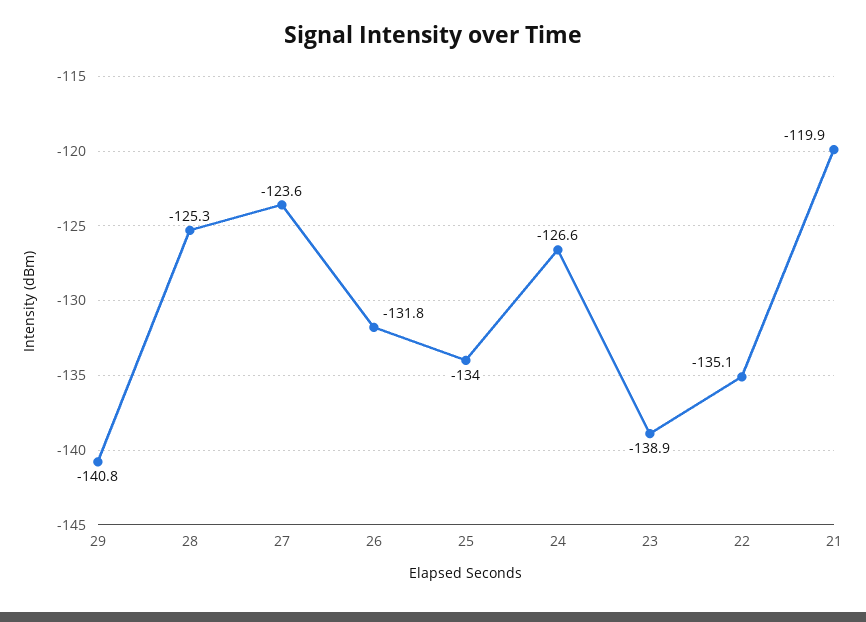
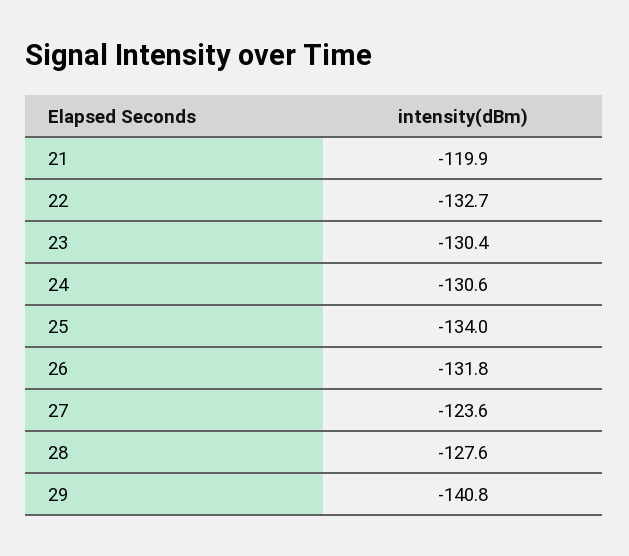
  {
    "29": -140.8,
-   "28": -125.3,
+   "28": -127.6,
    "27": -123.6,
    "26": -131.8,
    "25": -134,
-   "24": -126.6,
+   "24": -130.6,
-   "23": -138.9,
+   "23": -130.4,
-   "22": -135.1,
+   "22": -132.7,
    "21": -119.9
  }

